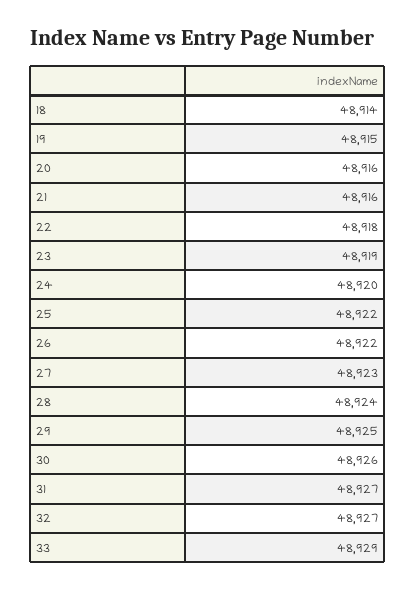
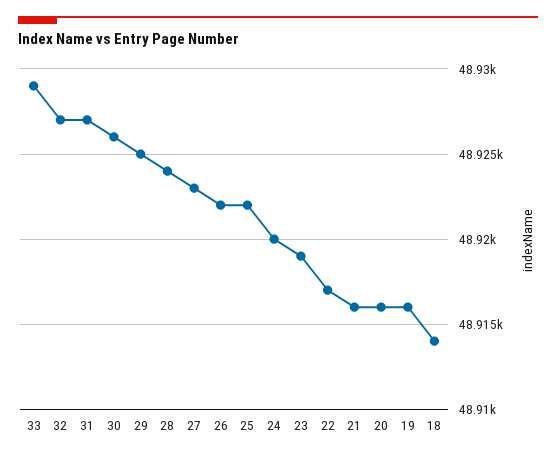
  {
    "18": 48914,
-   "19": 48915,
+   "19": 48916,
    "20": 48916,
    "21": 48916,
-   "22": 48918,
+   "22": 48917,
    "23": 48919,
    "24": 48920,
    "25": 48922,
    "26": 48922,
    "27": 48923,
    "28": 48924,
    "29": 48925,
    "30": 48926,
    "31": 48927,
    "32": 48927,
    "33": 48929
  }

